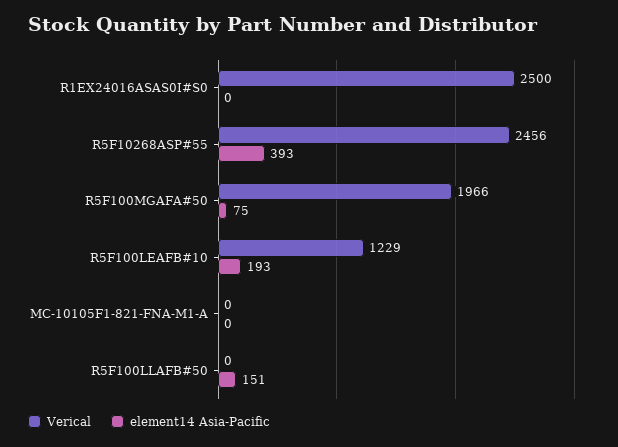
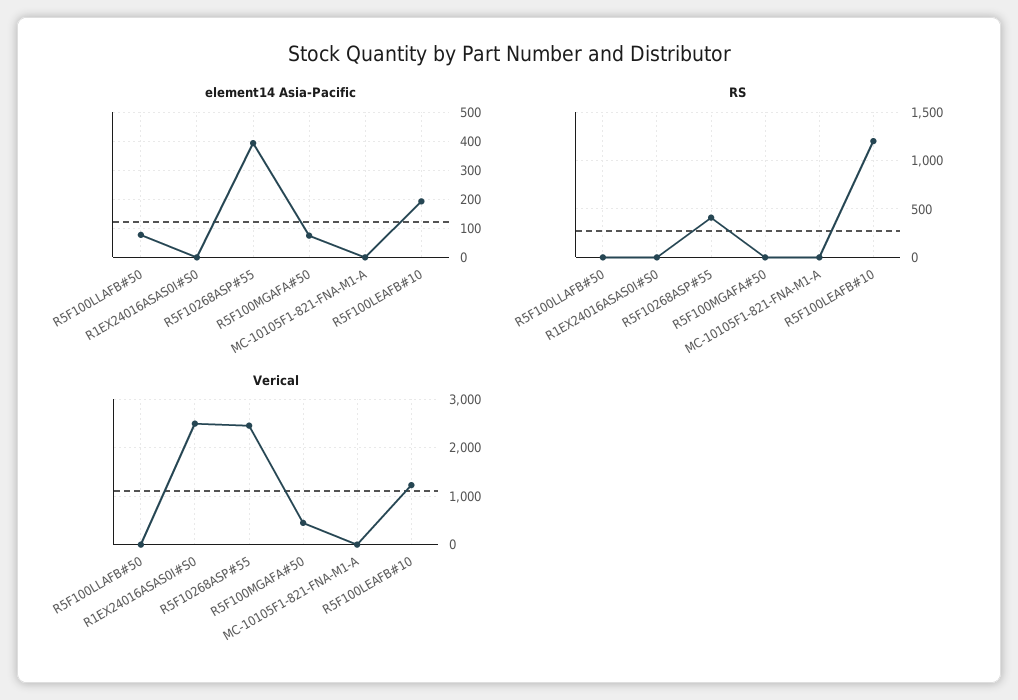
  {
    "Verical": {
      "R1EX24016ASAS0I#S0": 2500,
      "R5F10268ASP#55": 2456,
-     "R5F100MGAFA#50": 1966,
+     "R5F100MGAFA#50": 400,
      "R5F100LEAFB#10": 1229,
      "MC-10105F1-821-FNA-M1-A": 0,
      "R5F100LLAFB#50": 0
    },
    "element14 Asia-Pacific": {
      "R1EX24016ASAS0I#S0": 0,
      "R5F10268ASP#55": 393,
      "R5F100MGAFA#50": 75,
      "R5F100LEAFB#10": 193,
      "MC-10105F1-821-FNA-M1-A": 0,
-     "R5F100LLAFB#50": 151
+     "R5F100LLAFB#50": 75
-   }
+   },
+   "RS": {
+     "R5F100LLAFB#50": 0,
+     "R1EX24016ASAS0I#S0": 0,
+     "R5F10268ASP#55": 400,
+     "R5F100MGAFA#50": 0,
+     "MC-10105F1-821-FNA-M1-A": 0,
+     "R5F100LEAFB#10": 1200
+   }
  }

